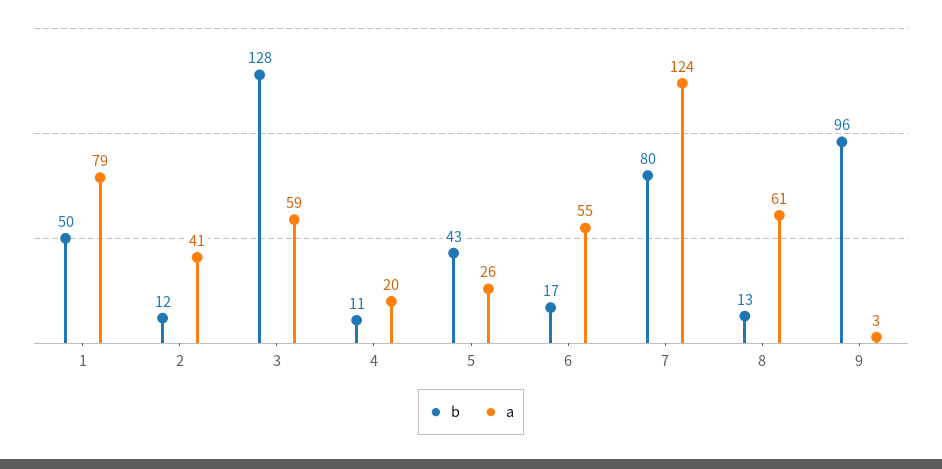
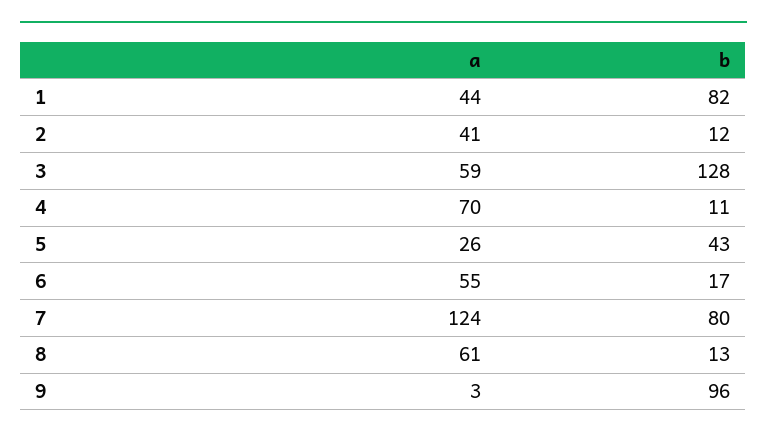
  {
    "b": {
-     "1": 50,
+     "1": 82,
      "2": 12,
      "3": 128,
      "4": 11,
      "5": 43,
      "6": 17,
      "7": 80,
      "8": 13,
      "9": 96
    },
    "a": {
-     "1": 79,
+     "1": 44,
      "2": 41,
      "3": 59,
-     "4": 20,
+     "4": 70,
      "5": 26,
      "6": 55,
      "7": 124,
      "8": 61,
      "9": 3
    }
  }

